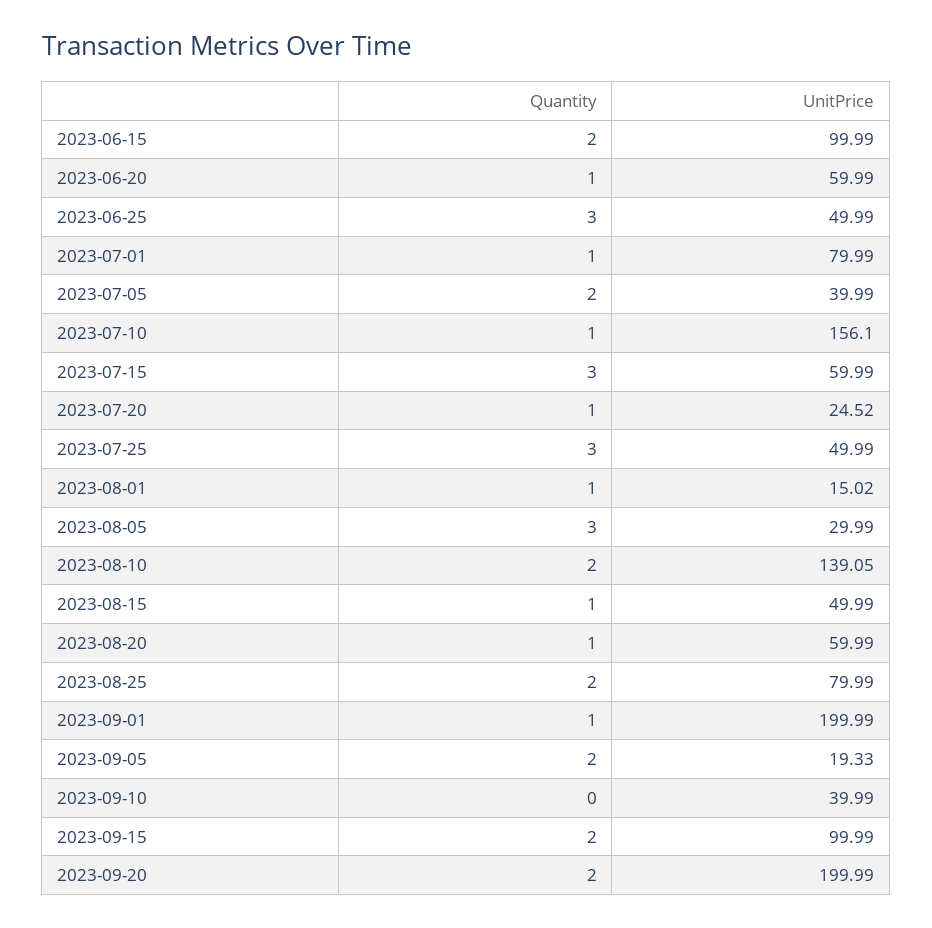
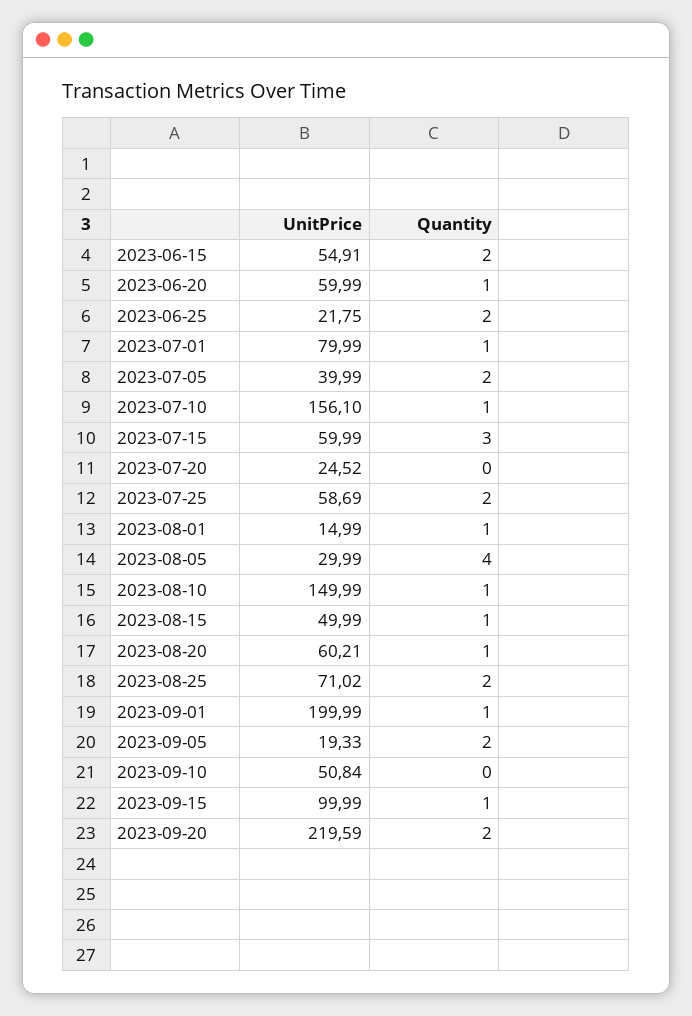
  {
    "Quantity": {
      "2023-06-15": 2,
      "2023-06-20": 1,
-     "2023-06-25": 3,
+     "2023-06-25": 2,
      "2023-07-01": 1,
      "2023-07-05": 2,
      "2023-07-10": 1,
      "2023-07-15": 3,
-     "2023-07-20": 1,
+     "2023-07-20": 0,
-     "2023-07-25": 3,
+     "2023-07-25": 2,
      "2023-08-01": 1,
-     "2023-08-05": 3,
+     "2023-08-05": 4,
-     "2023-08-10": 2,
+     "2023-08-10": 1,
      "2023-08-15": 1,
      "2023-08-20": 1,
      "2023-08-25": 2,
      "2023-09-01": 1,
      "2023-09-05": 2,
      "2023-09-10": 0,
-     "2023-09-15": 2,
+     "2023-09-15": 1,
      "2023-09-20": 2
    },
    "UnitPrice": {
-     "2023-06-15": 99.99,
+     "2023-06-15": 54.91,
      "2023-06-20": 59.99,
-     "2023-06-25": 49.99,
+     "2023-06-25": 21.75,
      "2023-07-01": 79.99,
      "2023-07-05": 39.99,
      "2023-07-10": 156.1,
      "2023-07-15": 59.99,
      "2023-07-20": 24.52,
-     "2023-07-25": 49.99,
+     "2023-07-25": 58.69,
-     "2023-08-01": 15.02,
+     "2023-08-01": 14.99,
      "2023-08-05": 29.99,
-     "2023-08-10": 139.05,
+     "2023-08-10": 149.99,
      "2023-08-15": 49.99,
-     "2023-08-20": 59.99,
+     "2023-08-20": 60.21,
-     "2023-08-25": 79.99,
+     "2023-08-25": 71.02,
      "2023-09-01": 199.99,
      "2023-09-05": 19.33,
-     "2023-09-10": 39.99,
+     "2023-09-10": 50.84,
      "2023-09-15": 99.99,
-     "2023-09-20": 199.99
+     "2023-09-20": 219.59
    }
  }

